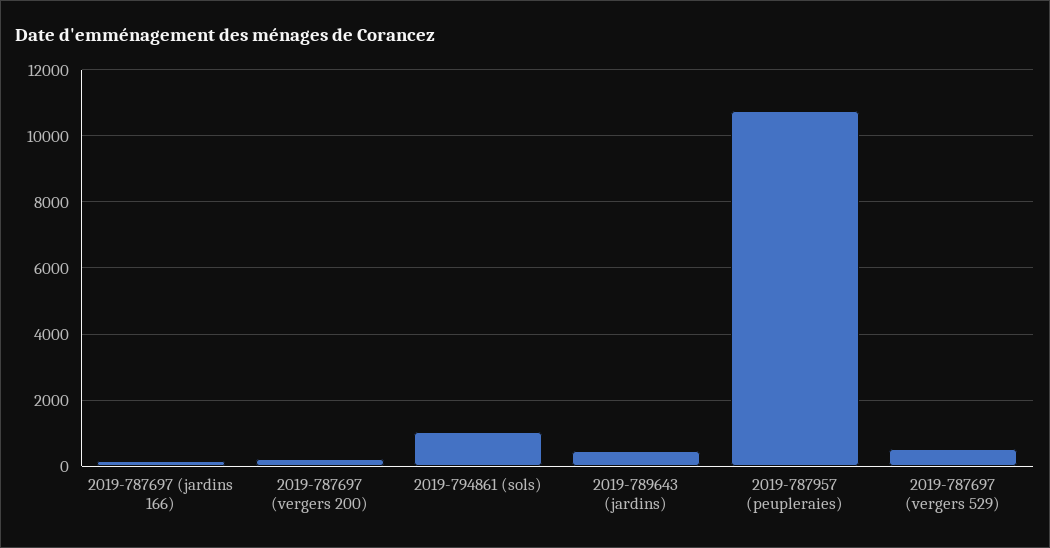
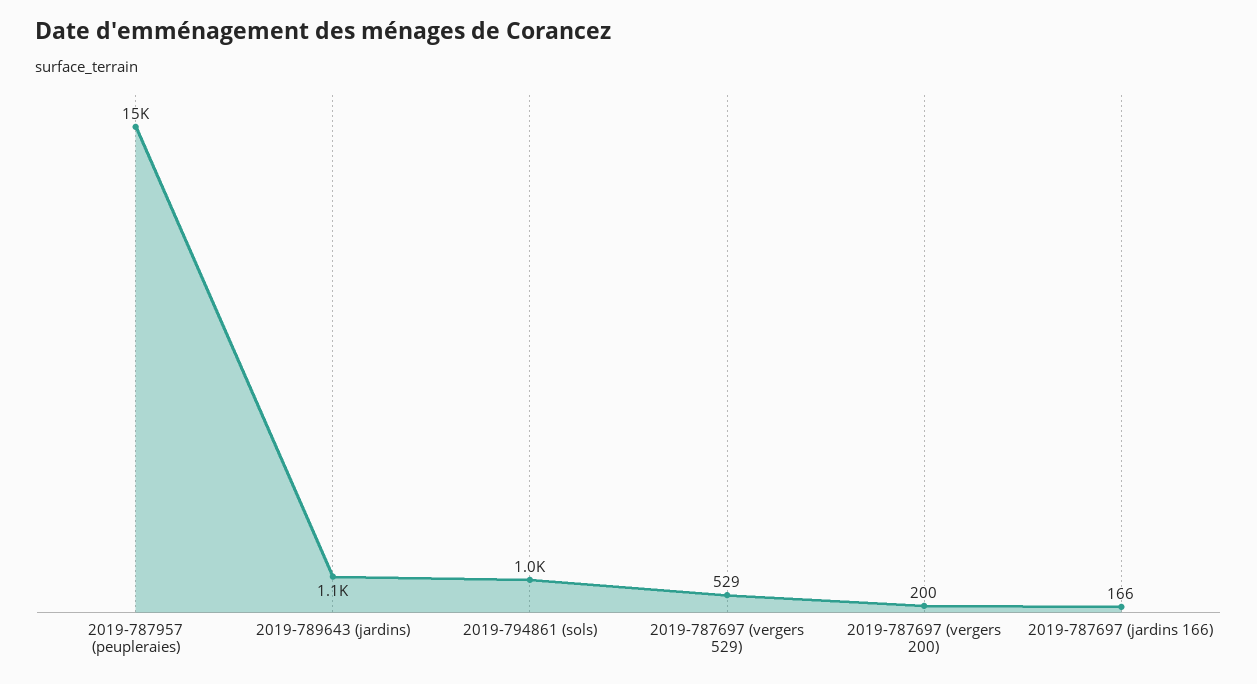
  {
    "2019-787697 (jardins 166)": 166,
    "2019-787697 (vergers 200)": 200,
    "2019-794861 (sols)": 1000,
-   "2019-789643 (jardins)": 400,
+   "2019-789643 (jardins)": 1100,
-   "2019-787957 (peupleraies)": 10800,
+   "2019-787957 (peupleraies)": 15000,
    "2019-787697 (vergers 529)": 529
  }

